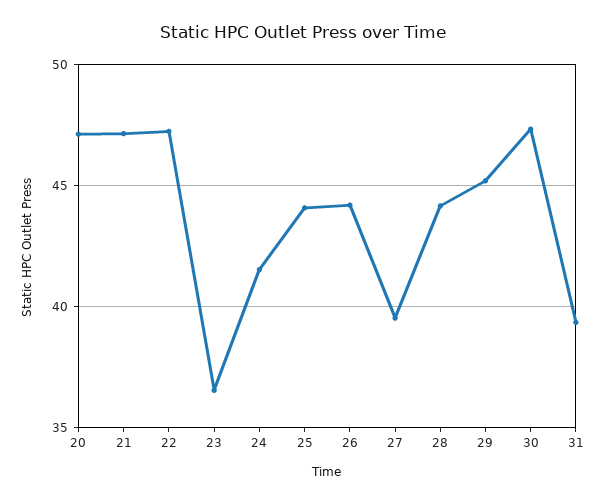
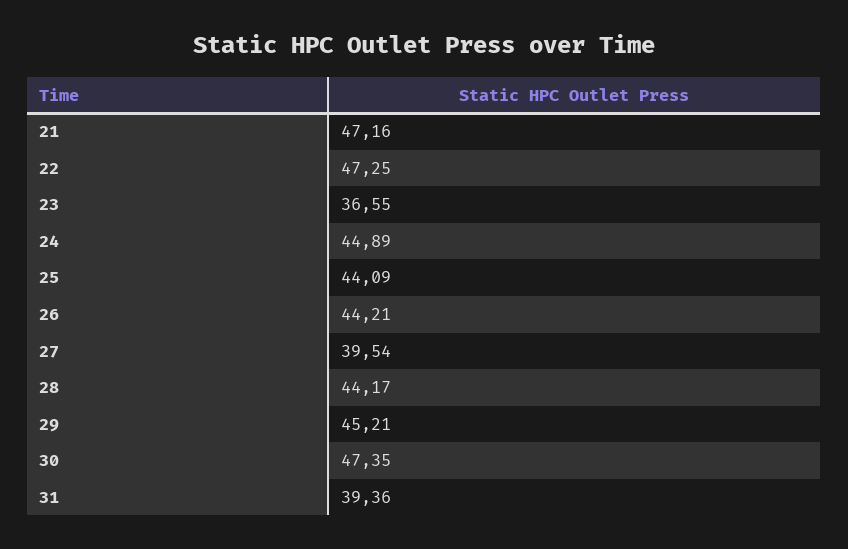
  {
-   "20": 47,
    "21": 47.16,
    "22": 47.25,
    "23": 36.55,
-   "24": 41.5,
+   "24": 44.89,
    "25": 44.09,
    "26": 44.21,
    "27": 39.54,
    "28": 44.17,
    "29": 45.21,
    "30": 47.35,
    "31": 39.36
  }

